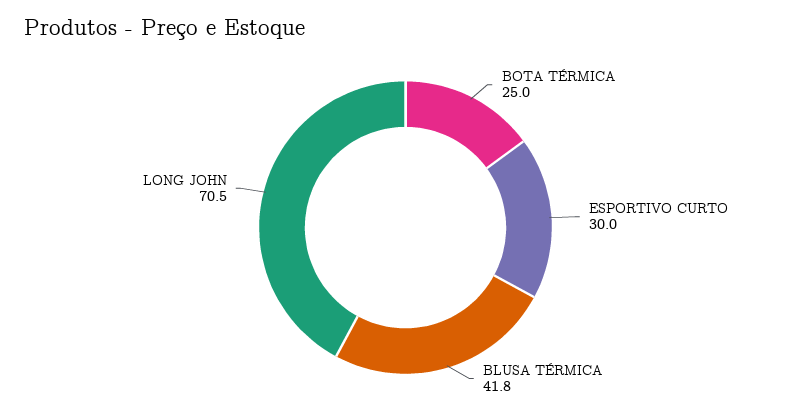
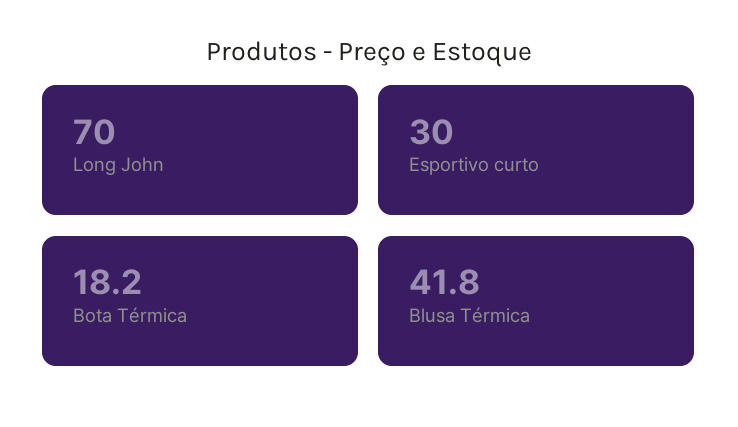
  {
-   "BOTA TÉRMICA": 25,
+   "BOTA TÉRMICA": 18.2,
    "ESPORTIVO CURTO": 30,
    "BLUSA TÉRMICA": 41.8,
-   "LONG JOHN": 70.5
+   "LONG JOHN": 70
  }

